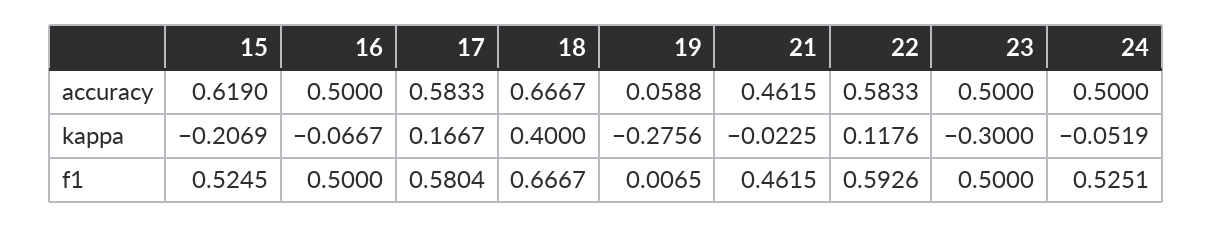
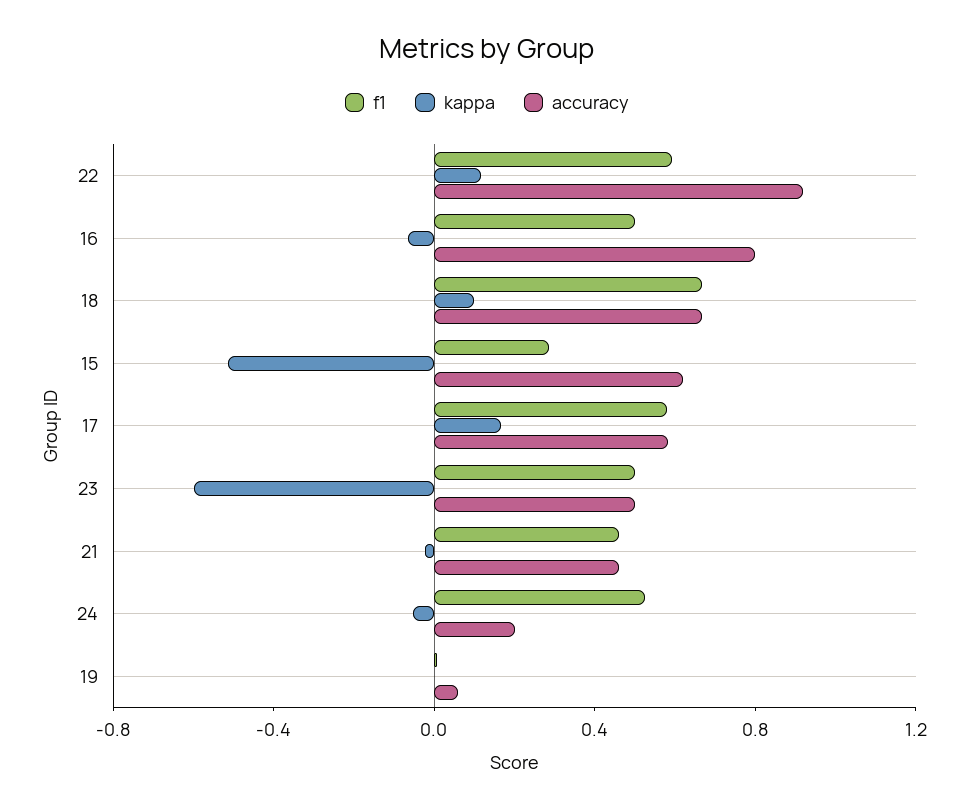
  {
    "accuracy": {
      "15": 0.619,
-     "16": 0.5,
+     "16": 0.8,
      "17": 0.5833,
      "18": 0.6667,
      "19": 0.0588,
      "21": 0.4615,
-     "22": 0.5833,
+     "22": 0.9,
      "23": 0.5,
-     "24": 0.5
+     "24": 0.2
    },
    "kappa": {
-     "15": -0.2069,
+     "15": -0.5,
      "16": -0.0667,
      "17": 0.1667,
-     "18": 0.4,
+     "18": 0.1,
-     "19": -0.2756,
+     "19": 0,
      "21": -0.0225,
      "22": 0.1176,
-     "23": -0.3,
+     "23": -0.6,
      "24": -0.0519
    },
    "f1": {
-     "15": 0.5245,
+     "15": 0.3,
      "16": 0.5,
      "17": 0.5804,
      "18": 0.6667,
      "19": 0.0065,
      "21": 0.4615,
      "22": 0.5926,
      "23": 0.5,
      "24": 0.5251
    }
  }

